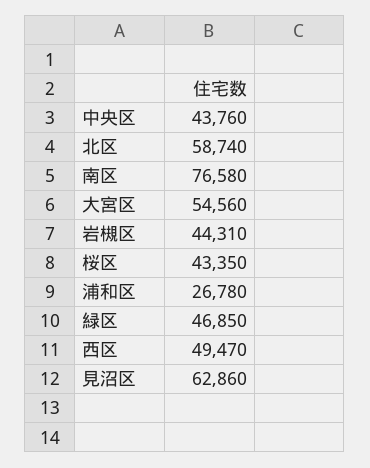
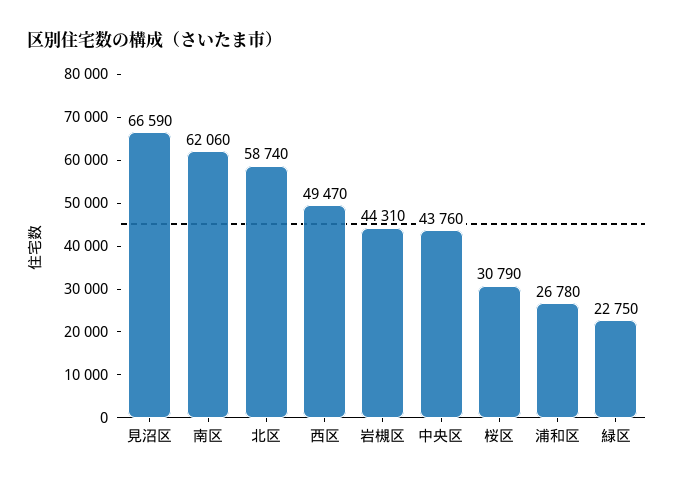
  {
    "中央区": 43760,
    "北区": 58740,
-   "南区": 76580,
+   "南区": 62060,
-   "大宮区": 54560,
    "岩槻区": 44310,
-   "桜区": 43350,
+   "桜区": 30790,
    "浦和区": 26780,
-   "緑区": 46850,
+   "緑区": 22750,
    "西区": 49470,
-   "見沼区": 62860
+   "見沼区": 66590
  }

